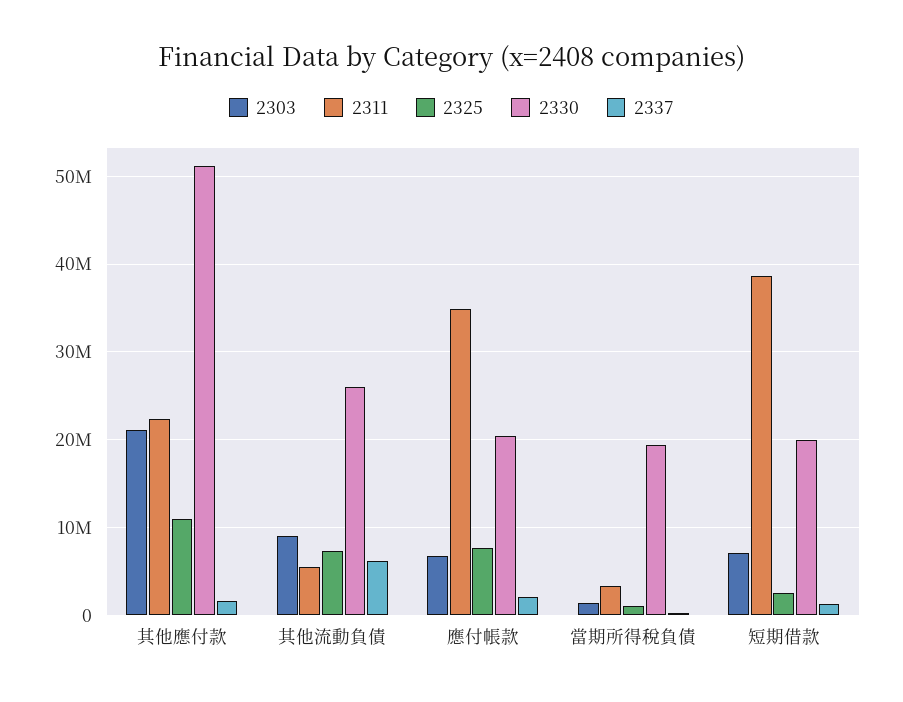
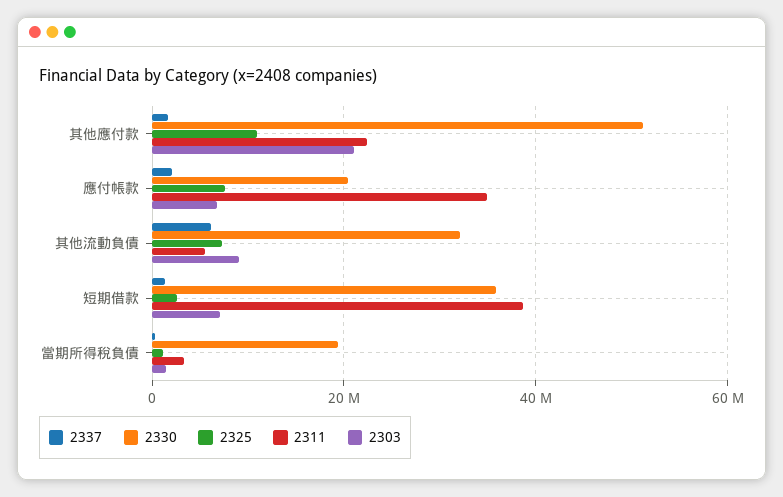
  {
    "2303": {
      "其他應付款": 21000000,
      "其他流動負債": 9000000,
      "應付帳款": 7000000,
      "當期所得稅負債": 1000000,
      "短期借款": 7000000
    },
    "2311": {
      "其他應付款": 22000000,
      "其他流動負債": 5000000,
      "應付帳款": 35000000,
      "當期所得稅負債": 3000000,
      "短期借款": 39000000
    },
    "2325": {
      "其他應付款": 11000000,
      "其他流動負債": 7000000,
      "應付帳款": 8000000,
      "當期所得稅負債": 1000000,
      "短期借款": 3000000
    },
    "2330": {
      "其他應付款": 51000000,
-     "其他流動負債": 26000000,
+     "其他流動負債": 32000000,
      "應付帳款": 20000000,
      "當期所得稅負債": 19000000,
-     "短期借款": 20000000
+     "短期借款": 36000000
    },
    "2337": {
      "其他應付款": 2000000,
      "其他流動負債": 6000000,
      "應付帳款": 2000000,
      "當期所得稅負債": 0,
      "短期借款": 1000000
    }
  }

